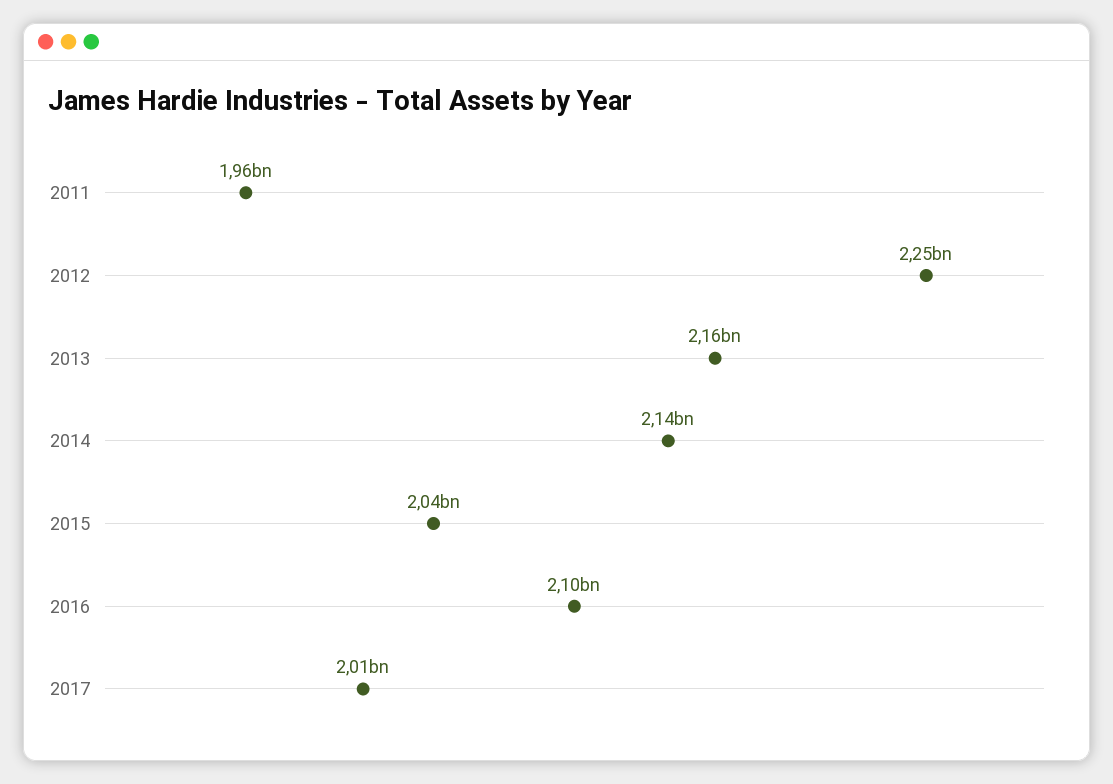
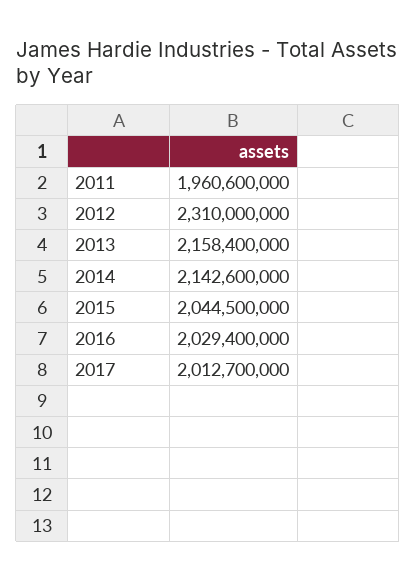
  {
    "2011": 1960600000,
-   "2012": 2250000000,
+   "2012": 2310000000,
    "2013": 2158400000,
    "2014": 2142600000,
    "2015": 2044500000,
-   "2016": 2100000000,
+   "2016": 2029400000,
    "2017": 2012700000
  }

